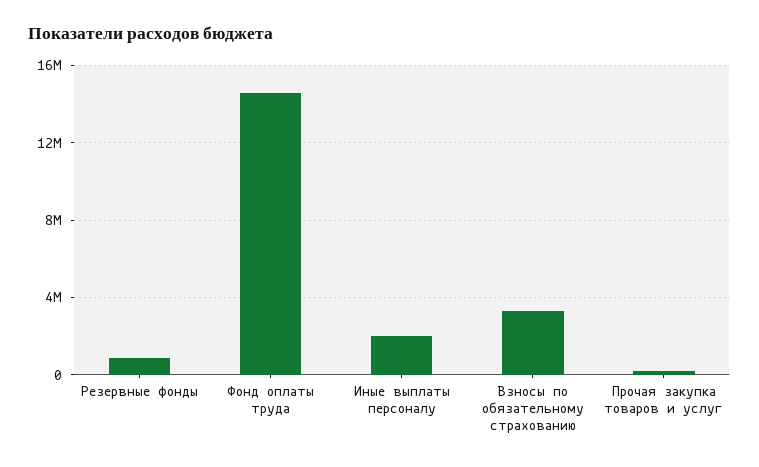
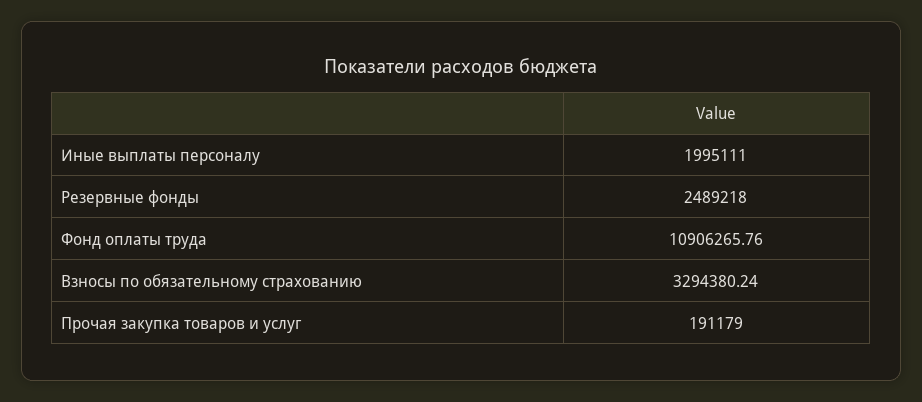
  {
-   "Резервные фонды": 1000000,
+   "Резервные фонды": 2489218,
-   "Фонд оплаты труда": 14500000,
+   "Фонд оплаты труда": 10906265.76,
    "Иные выплаты персоналу": 1995111,
    "Взносы по обязательному страхованию": 3294380.24,
    "Прочая закупка товаров и услуг": 191179
  }

